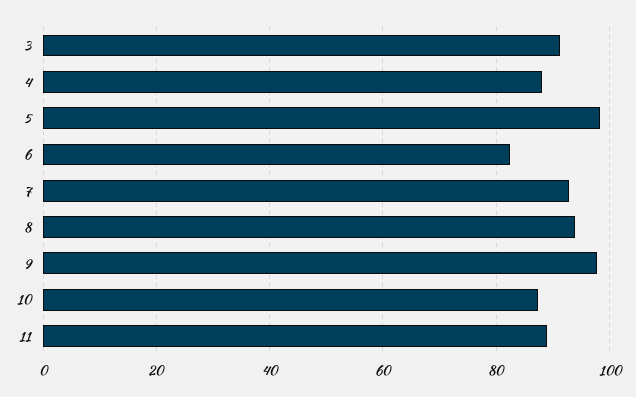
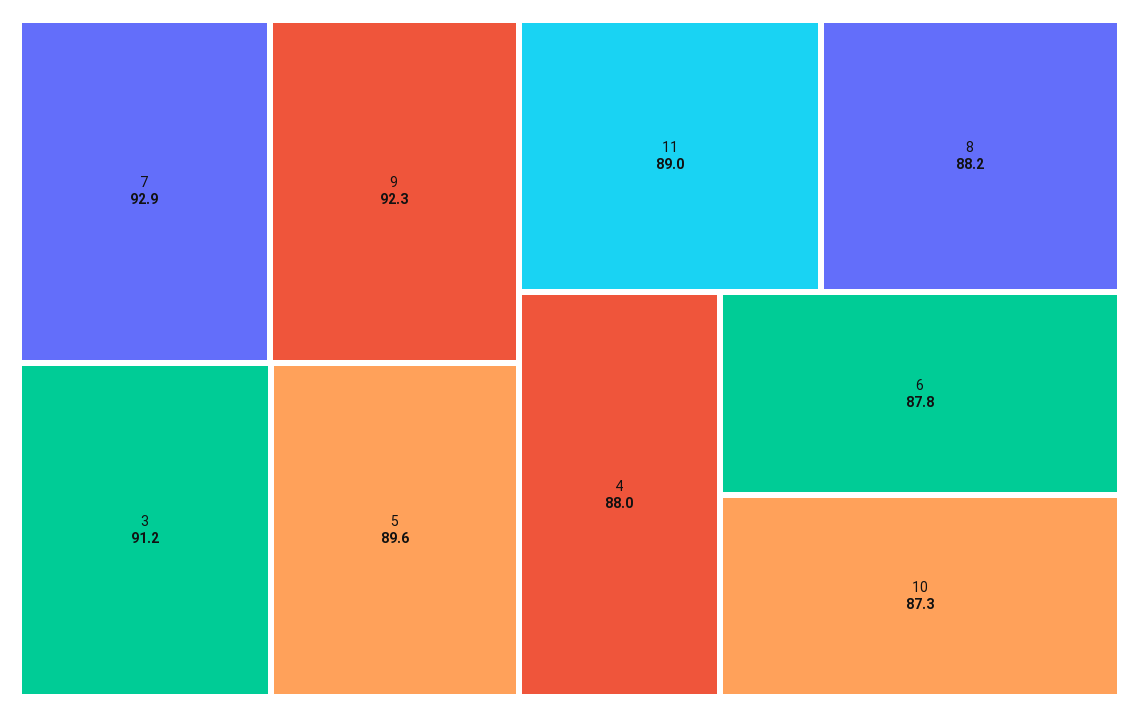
  {
    "3": 91.2,
    "4": 88,
-   "5": 98,
+   "5": 89.6,
-   "6": 82,
+   "6": 87.8,
    "7": 92.9,
-   "8": 94,
+   "8": 88.2,
-   "9": 98,
+   "9": 92.3,
    "10": 87.3,
    "11": 89
  }

